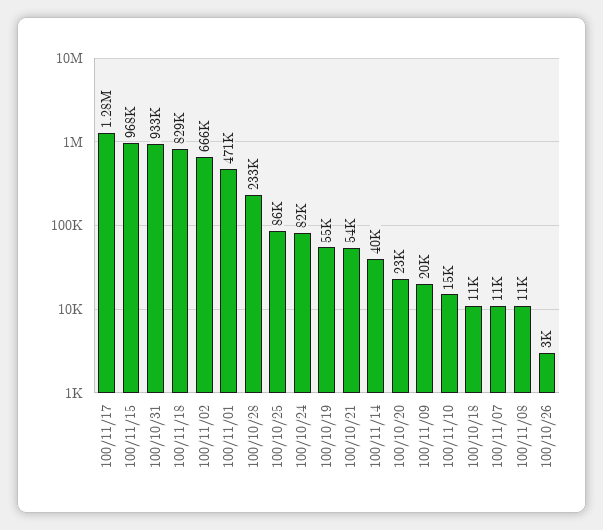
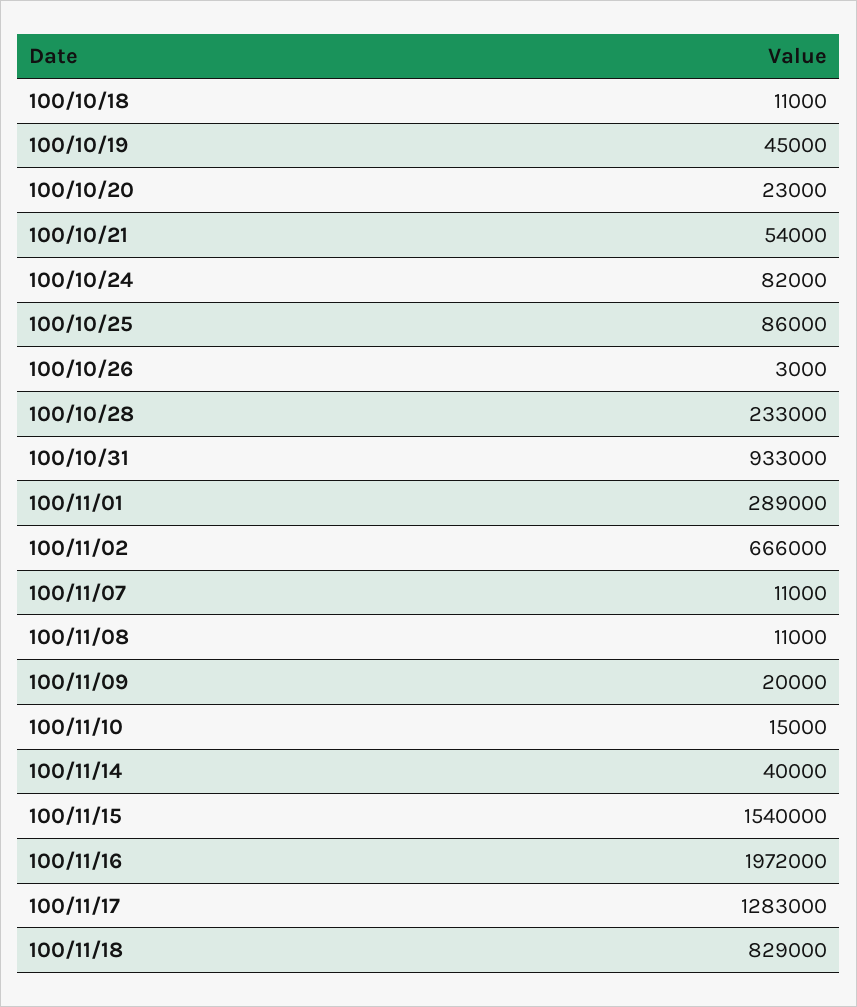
  {
    "100/11/17": 1283000,
-   "100/11/15": 968000,
+   "100/11/15": 1540000,
    "100/10/31": 933000,
    "100/11/18": 829000,
    "100/11/02": 666000,
-   "100/11/01": 471000,
+   "100/11/01": 289000,
    "100/10/28": 233000,
    "100/10/25": 86000,
    "100/10/24": 82000,
-   "100/10/19": 55000,
+   "100/10/19": 45000,
    "100/10/21": 54000,
    "100/11/14": 40000,
    "100/10/20": 23000,
    "100/11/09": 20000,
    "100/11/10": 15000,
    "100/10/18": 11000,
    "100/11/07": 11000,
    "100/11/08": 11000,
-   "100/10/26": 3000
+   "100/10/26": 3000,
+   "100/11/16": 1972000
  }

